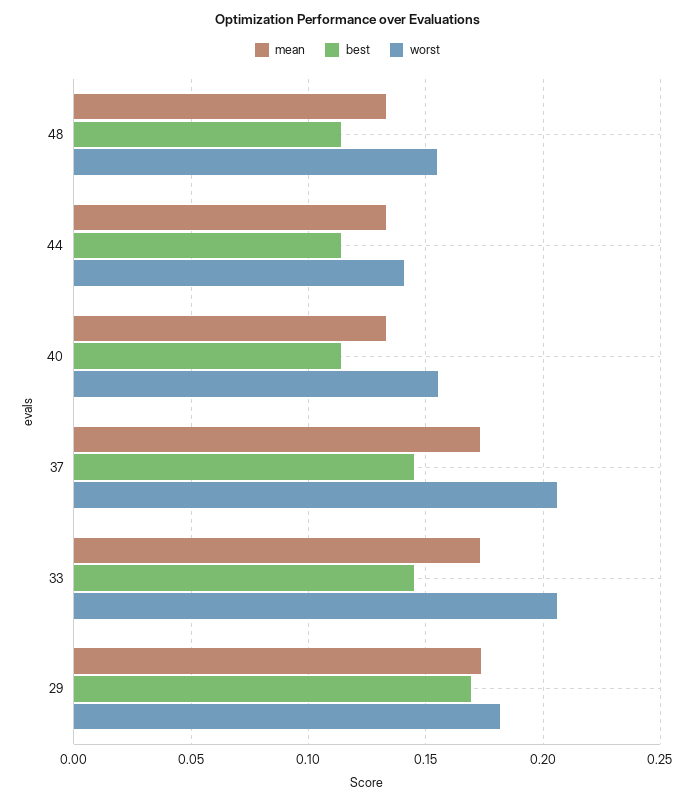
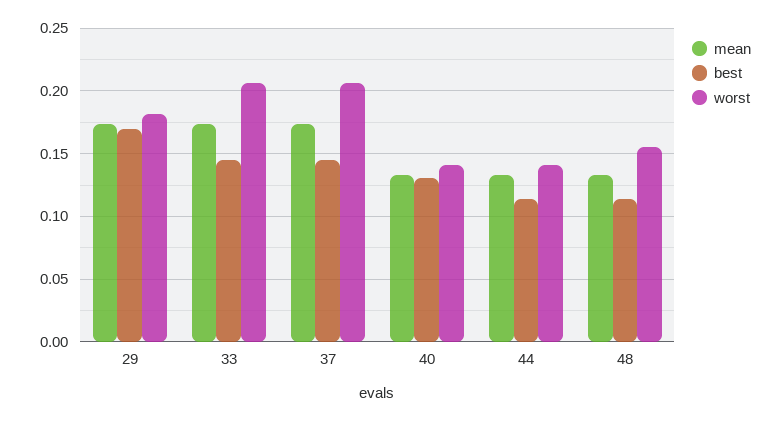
  {
    "mean": {
      "48": 0.135,
      "44": 0.135,
      "40": 0.135,
      "37": 0.175,
      "33": 0.175,
      "29": 0.175
    },
    "best": {
      "48": 0.115,
      "44": 0.115,
-     "40": 0.115,
+     "40": 0.13,
      "37": 0.145,
      "33": 0.145,
      "29": 0.17
    },
    "worst": {
      "48": 0.155,
      "44": 0.14,
-     "40": 0.155,
+     "40": 0.14,
      "37": 0.205,
      "33": 0.205,
      "29": 0.18
    }
  }

